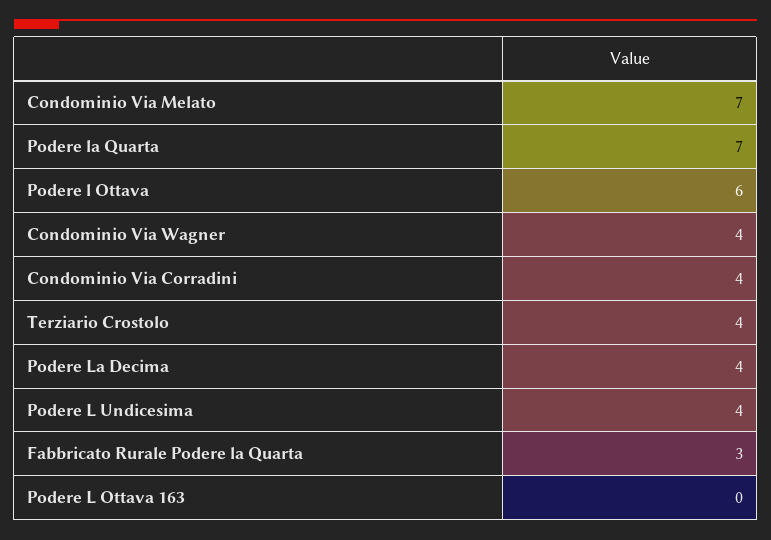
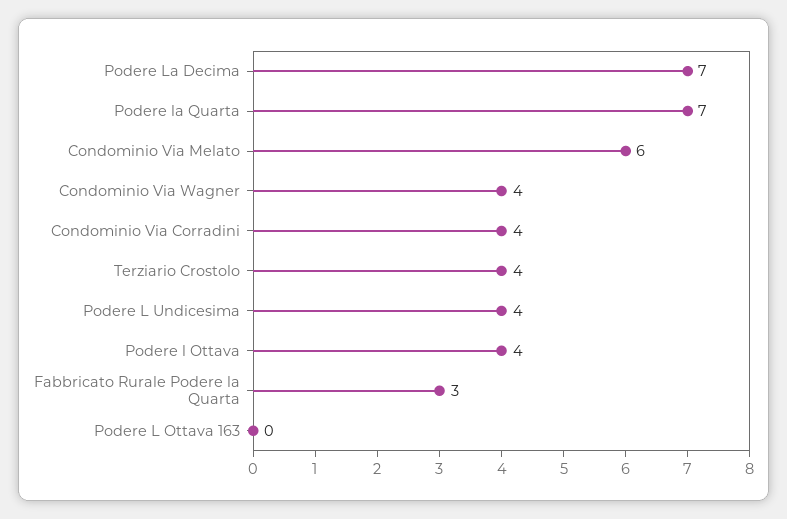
  {
-   "Condominio Via Melato": 7,
+   "Condominio Via Melato": 6,
    "Podere la Quarta": 7,
-   "Podere l Ottava": 6,
+   "Podere l Ottava": 4,
    "Condominio Via Wagner": 4,
    "Condominio Via Corradini": 4,
    "Terziario Crostolo": 4,
-   "Podere La Decima": 4,
+   "Podere La Decima": 7,
    "Podere L Undicesima": 4,
    "Fabbricato Rurale Podere la Quarta": 3,
    "Podere L Ottava 163": 0
  }

